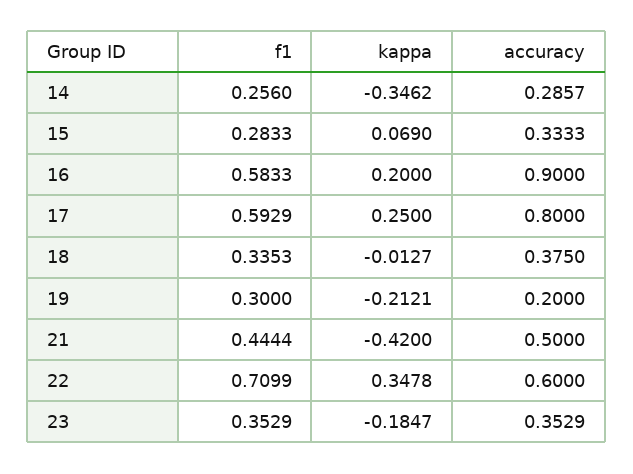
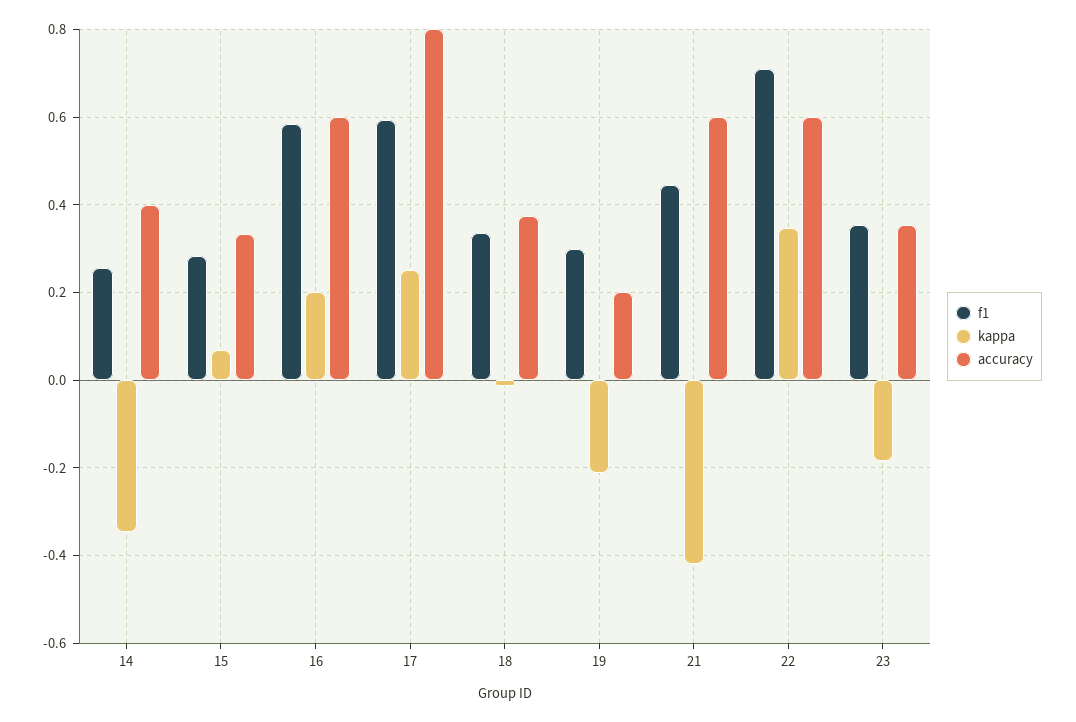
  {
    "f1": {
      "14": 0.256,
      "15": 0.2833,
      "16": 0.5833,
      "17": 0.5929,
      "18": 0.3353,
      "19": 0.3,
      "21": 0.4444,
      "22": 0.7099,
      "23": 0.3529
    },
    "kappa": {
      "14": -0.3462,
      "15": 0.069,
      "16": 0.2,
      "17": 0.25,
      "18": -0.0127,
      "19": -0.2121,
      "21": -0.42,
      "22": 0.3478,
      "23": -0.1847
    },
    "accuracy": {
-     "14": 0.2857,
+     "14": 0.4,
      "15": 0.3333,
-     "16": 0.9,
+     "16": 0.6,
      "17": 0.8,
      "18": 0.375,
      "19": 0.2,
-     "21": 0.5,
+     "21": 0.6,
      "22": 0.6,
      "23": 0.3529
    }
  }

